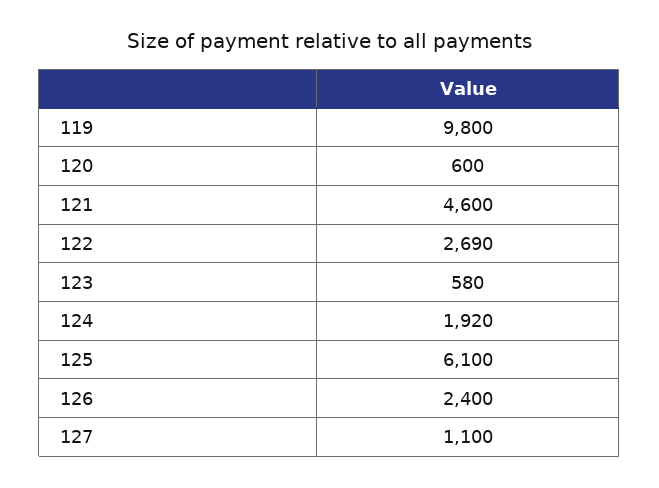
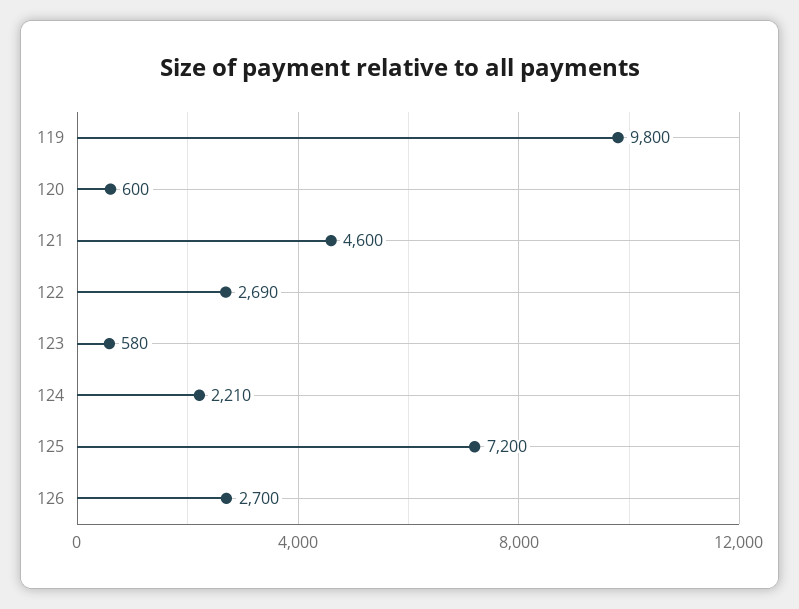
  {
    "119": 9800,
    "120": 600,
    "121": 4600,
    "122": 2690,
    "123": 580,
-   "124": 1920,
+   "124": 2210,
-   "125": 6100,
+   "125": 7200,
-   "126": 2400,
+   "126": 2700
-   "127": 1100
  }

